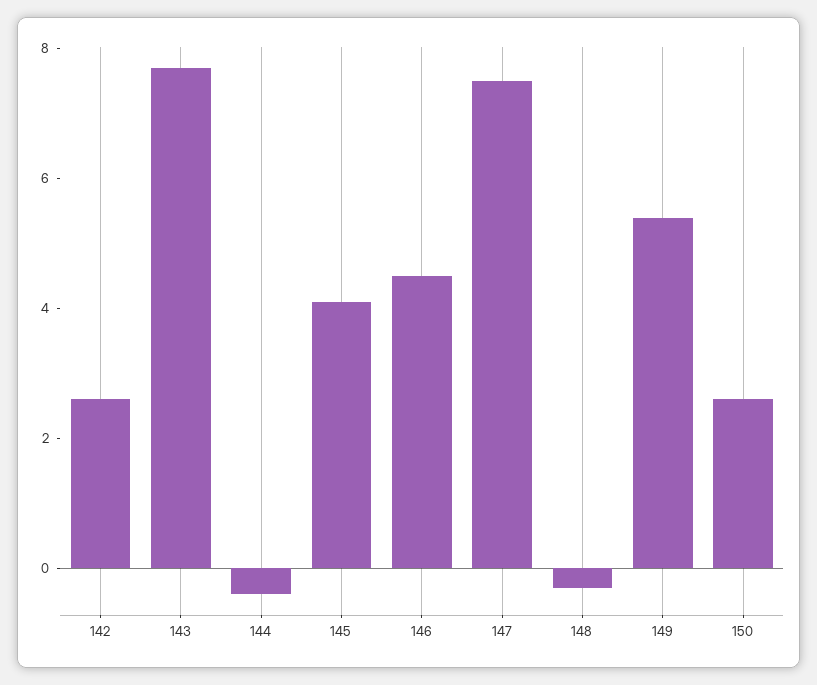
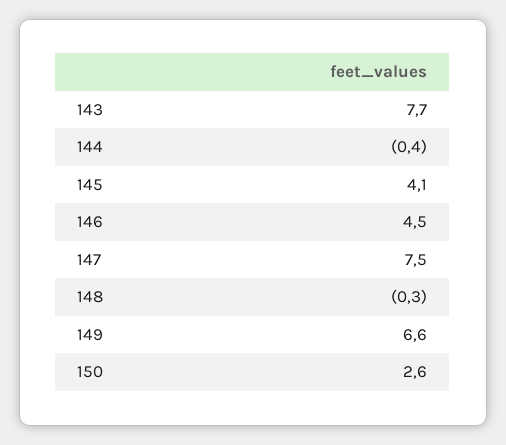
  {
-   "142": 2.5,
    "143": 7.7,
    "144": -0.4,
    "145": 4.1,
    "146": 4.5,
    "147": 7.5,
    "148": -0.3,
-   "149": 5.5,
+   "149": 6.6,
    "150": 2.6
  }

